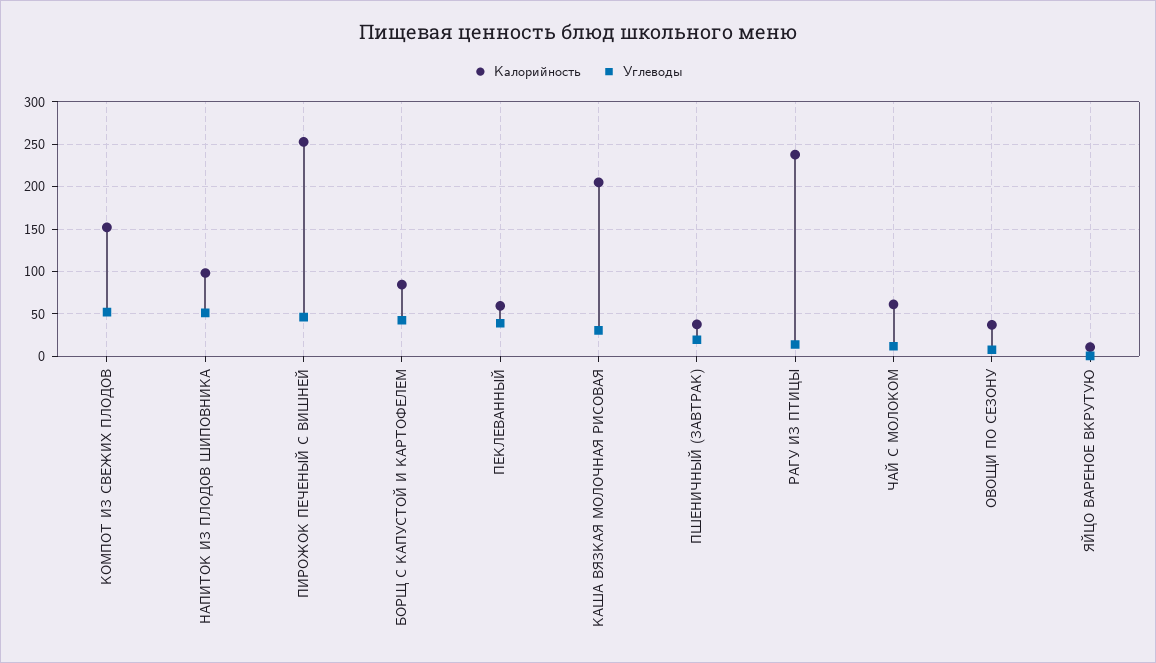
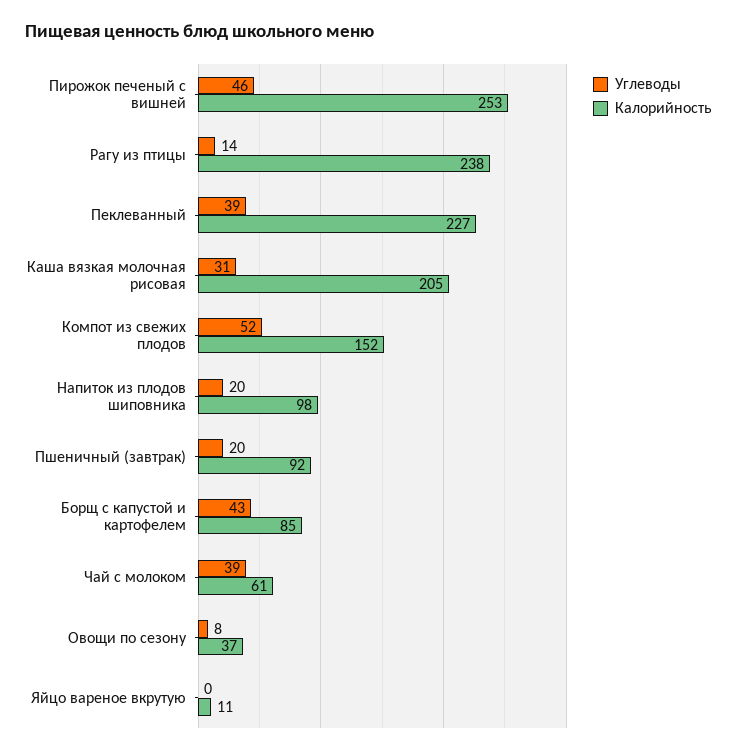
  {
    "Калорийность": {
      "КОМПОТ ИЗ СВЕЖИХ ПЛОДОВ": 152,
      "НАПИТОК ИЗ ПЛОДОВ ШИПОВНИКА": 98,
      "ПИРОЖОК ПЕЧЕНЫЙ С ВИШНЕЙ": 253,
      "БОРЩ С КАПУСТОЙ И КАРТОФЕЛЕМ": 85,
-     "ПЕКЛЕВАННЫЙ": 60,
+     "ПЕКЛЕВАННЫЙ": 227,
      "КАША ВЯЗКАЯ МОЛОЧНАЯ РИСОВАЯ": 205,
-     "ПШЕНИЧНЫЙ (ЗАВТРАК)": 40,
+     "ПШЕНИЧНЫЙ (ЗАВТРАК)": 92,
      "РАГУ ИЗ ПТИЦЫ": 238,
      "ЧАЙ С МОЛОКОМ": 61,
      "ОВОЩИ ПО СЕЗОНУ": 37,
      "ЯЙЦО ВАРЕНОЕ ВКРУТУЮ": 11
    },
    "Углеводы": {
      "КОМПОТ ИЗ СВЕЖИХ ПЛОДОВ": 52,
-     "НАПИТОК ИЗ ПЛОДОВ ШИПОВНИКА": 50,
+     "НАПИТОК ИЗ ПЛОДОВ ШИПОВНИКА": 20,
      "ПИРОЖОК ПЕЧЕНЫЙ С ВИШНЕЙ": 46,
      "БОРЩ С КАПУСТОЙ И КАРТОФЕЛЕМ": 43,
      "ПЕКЛЕВАННЫЙ": 39,
      "КАША ВЯЗКАЯ МОЛОЧНАЯ РИСОВАЯ": 31,
      "ПШЕНИЧНЫЙ (ЗАВТРАК)": 20,
      "РАГУ ИЗ ПТИЦЫ": 14,
-     "ЧАЙ С МОЛОКОМ": 10,
+     "ЧАЙ С МОЛОКОМ": 39,
      "ОВОЩИ ПО СЕЗОНУ": 8,
      "ЯЙЦО ВАРЕНОЕ ВКРУТУЮ": 0
    }
  }

